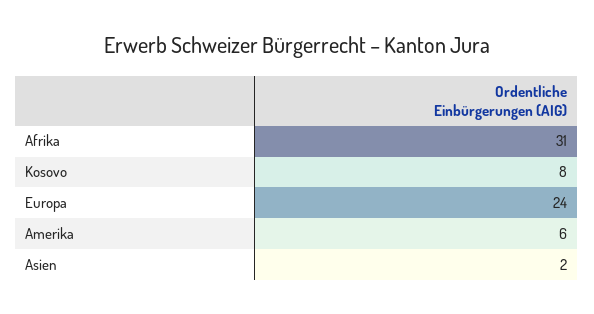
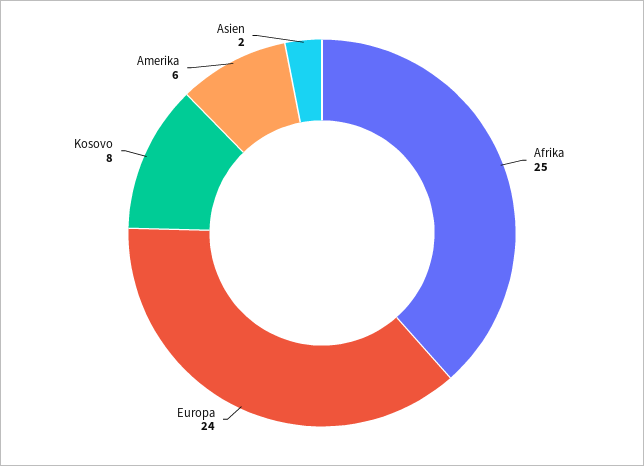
  {
-   "Afrika": 31,
+   "Afrika": 25,
    "Kosovo": 8,
    "Europa": 24,
    "Amerika": 6,
    "Asien": 2
  }

